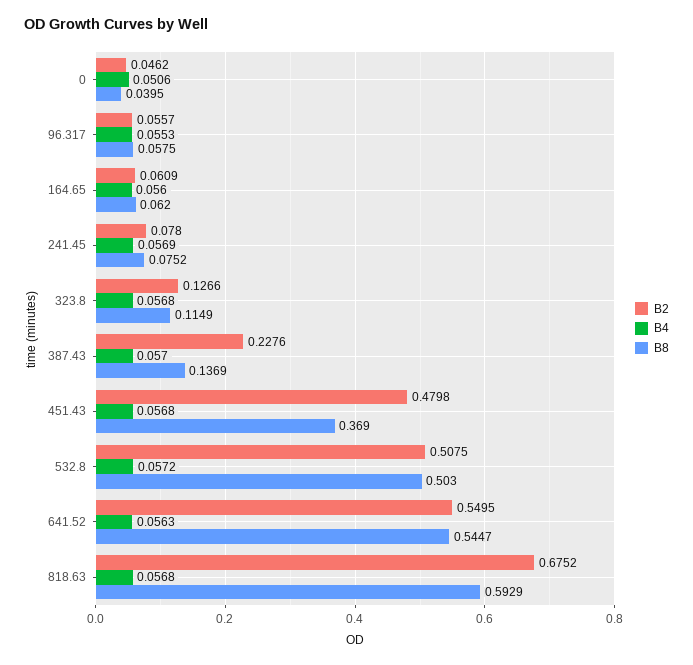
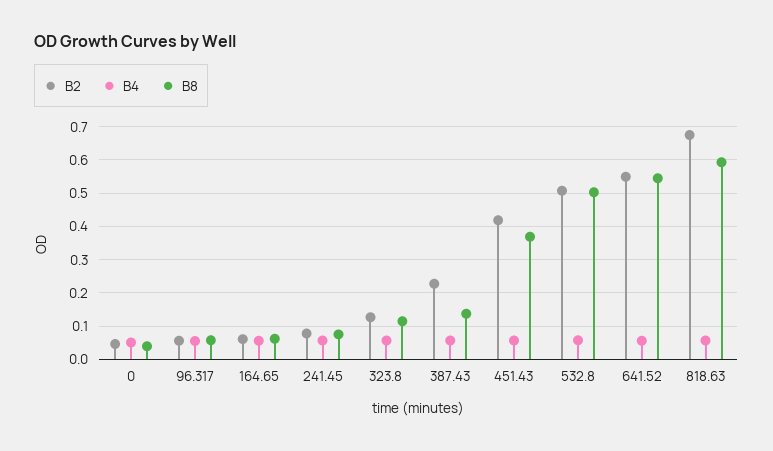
  {
    "B2": {
      "0": 0.0462,
      "96.317": 0.0557,
      "164.65": 0.0609,
      "241.45": 0.078,
      "323.8": 0.1266,
      "387.43": 0.2276,
-     "451.43": 0.4798,
+     "451.43": 0.42,
      "532.8": 0.5075,
      "641.52": 0.5495,
      "818.63": 0.6752
    },
    "B4": {
      "0": 0.0506,
      "96.317": 0.0553,
      "164.65": 0.056,
      "241.45": 0.0569,
      "323.8": 0.0568,
      "387.43": 0.057,
      "451.43": 0.0568,
      "532.8": 0.0572,
      "641.52": 0.0563,
      "818.63": 0.0568
    },
    "B8": {
      "0": 0.0395,
      "96.317": 0.0575,
      "164.65": 0.062,
      "241.45": 0.0752,
      "323.8": 0.1149,
      "387.43": 0.1369,
      "451.43": 0.369,
      "532.8": 0.503,
      "641.52": 0.5447,
      "818.63": 0.5929
    }
  }

